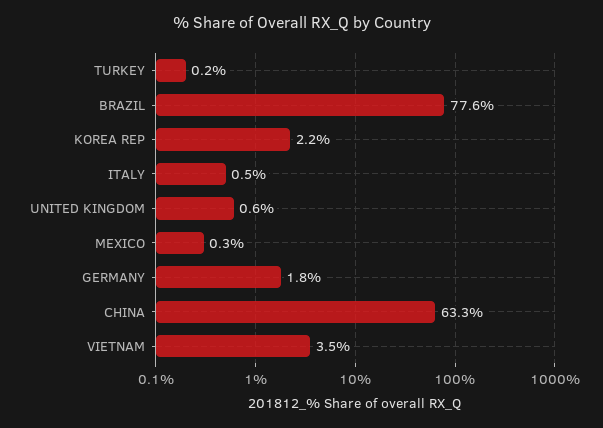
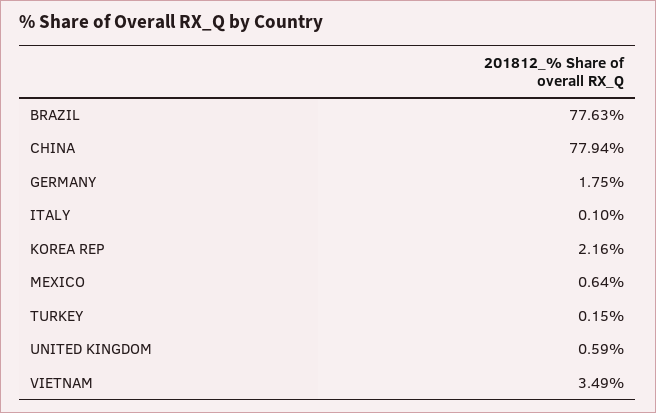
  {
    "TURKEY": 0.15,
    "BRAZIL": 77.63,
    "KOREA REP": 2.16,
-   "ITALY": 0.5,
+   "ITALY": 0.1,
    "UNITED KINGDOM": 0.59,
-   "MEXICO": 0.3,
+   "MEXICO": 0.64,
    "GERMANY": 1.75,
-   "CHINA": 63.3,
+   "CHINA": 77.94,
    "VIETNAM": 3.49
  }

